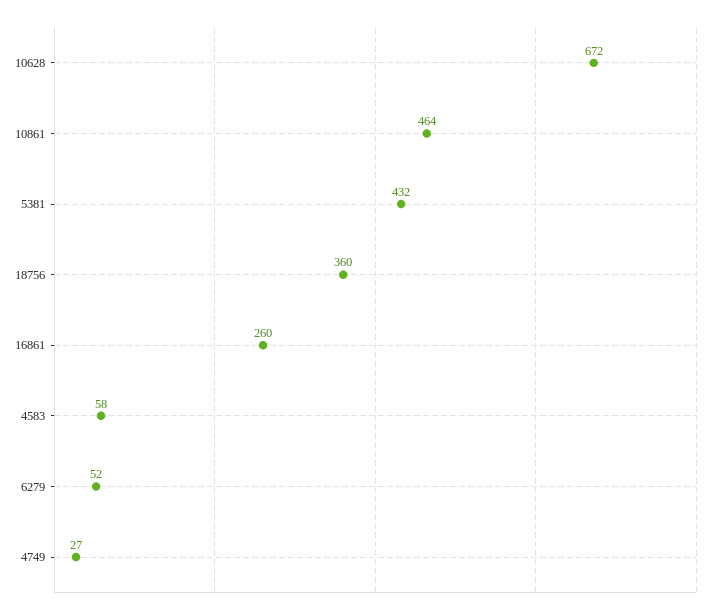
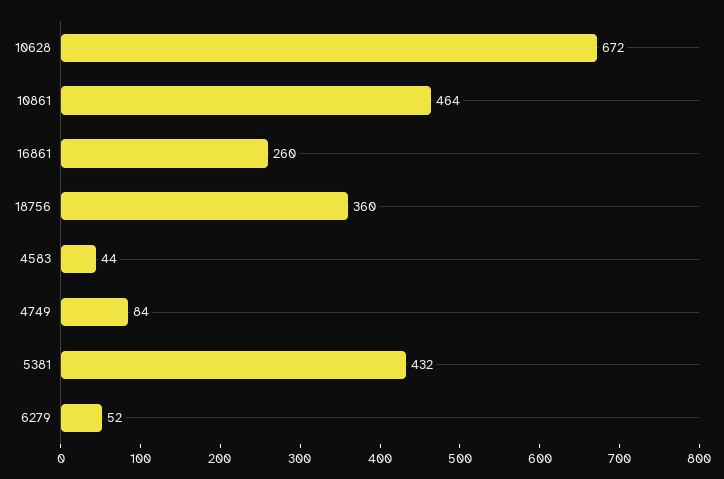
  {
    "10628": 672,
    "10861": 464,
    "5381": 432,
    "18756": 360,
    "16861": 260,
-   "4583": 58,
+   "4583": 44,
    "6279": 52,
-   "4749": 27
+   "4749": 84
  }

